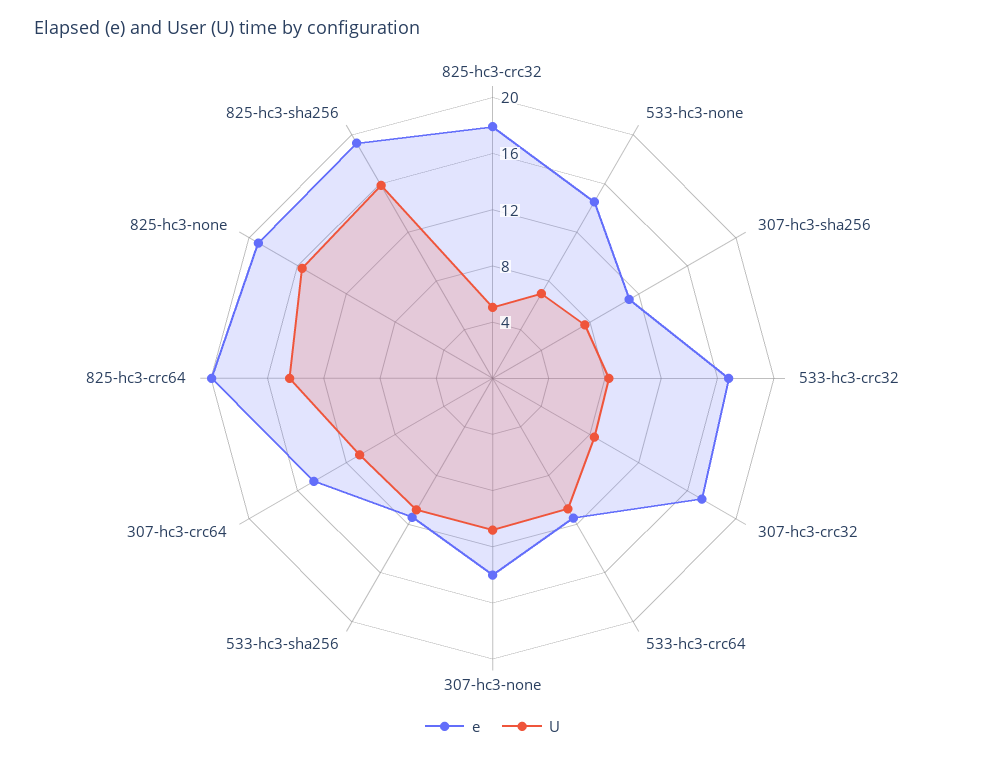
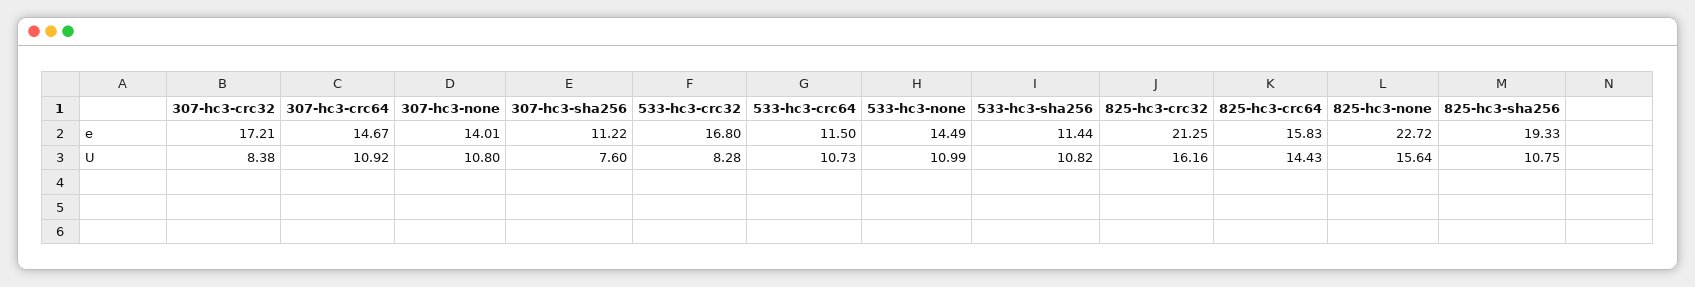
  {
    "e": {
-     "825-hc3-crc32": 18,
+     "825-hc3-crc32": 21.25,
      "533-hc3-none": 14.49,
      "307-hc3-sha256": 11.22,
      "533-hc3-crc32": 16.8,
      "307-hc3-crc32": 17.21,
      "533-hc3-crc64": 11.5,
      "307-hc3-none": 14.01,
      "533-hc3-sha256": 11.44,
      "307-hc3-crc64": 14.67,
-     "825-hc3-crc64": 20,
+     "825-hc3-crc64": 15.83,
-     "825-hc3-none": 19,
+     "825-hc3-none": 22.72,
      "825-hc3-sha256": 19.33
    },
    "U": {
-     "825-hc3-crc32": 5,
+     "825-hc3-crc32": 16.16,
-     "533-hc3-none": 7,
+     "533-hc3-none": 10.99,
      "307-hc3-sha256": 7.6,
      "533-hc3-crc32": 8.28,
      "307-hc3-crc32": 8.38,
      "533-hc3-crc64": 10.73,
      "307-hc3-none": 10.8,
      "533-hc3-sha256": 10.82,
      "307-hc3-crc64": 10.92,
      "825-hc3-crc64": 14.43,
      "825-hc3-none": 15.64,
-     "825-hc3-sha256": 16
+     "825-hc3-sha256": 10.75
    }
  }

